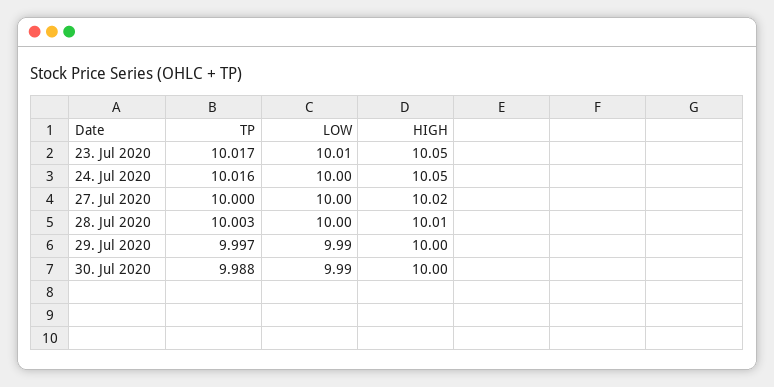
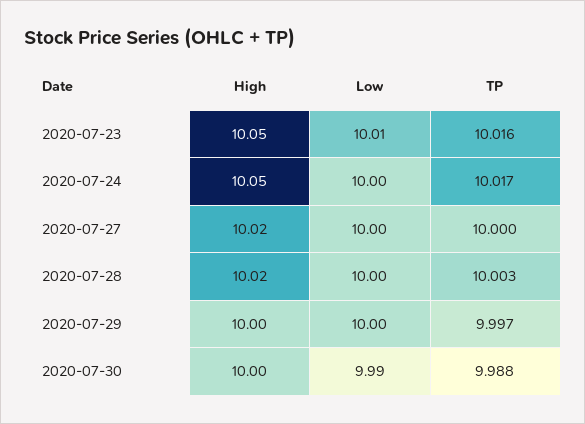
  {
    "TP": {
-     "23. Jul 2020": 10.017,
+     "23. Jul 2020": 10.016,
-     "24. Jul 2020": 10.016,
+     "24. Jul 2020": 10.017,
      "27. Jul 2020": 10,
      "28. Jul 2020": 10.003,
      "29. Jul 2020": 9.997,
      "30. Jul 2020": 9.988
    },
    "LOW": {
      "23. Jul 2020": 10.01,
      "24. Jul 2020": 10,
      "27. Jul 2020": 10,
      "28. Jul 2020": 10,
-     "29. Jul 2020": 9.99,
+     "29. Jul 2020": 10,
      "30. Jul 2020": 9.99
    },
    "HIGH": {
      "23. Jul 2020": 10.05,
      "24. Jul 2020": 10.05,
      "27. Jul 2020": 10.02,
-     "28. Jul 2020": 10.01,
+     "28. Jul 2020": 10.02,
      "29. Jul 2020": 10,
      "30. Jul 2020": 10
    }
  }

